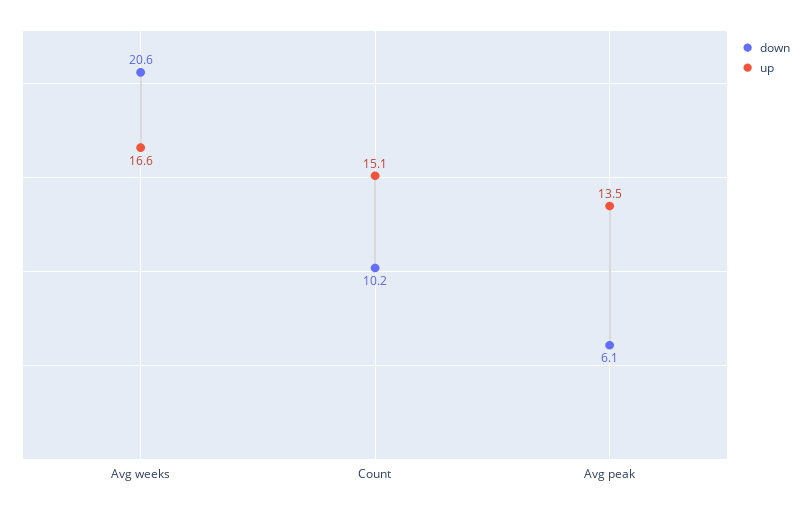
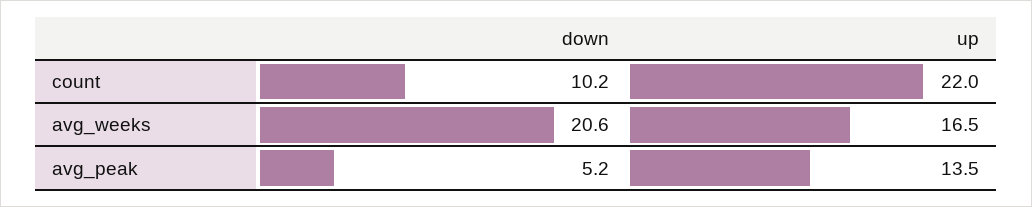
  {
    "down": {
      "Avg weeks": 20.6,
      "Count": 10.2,
-     "Avg peak": 6.1
+     "Avg peak": 5.2
    },
    "up": {
-     "Avg weeks": 16.6,
+     "Avg weeks": 16.5,
-     "Count": 15.1,
+     "Count": 22,
      "Avg peak": 13.5
    }
  }

